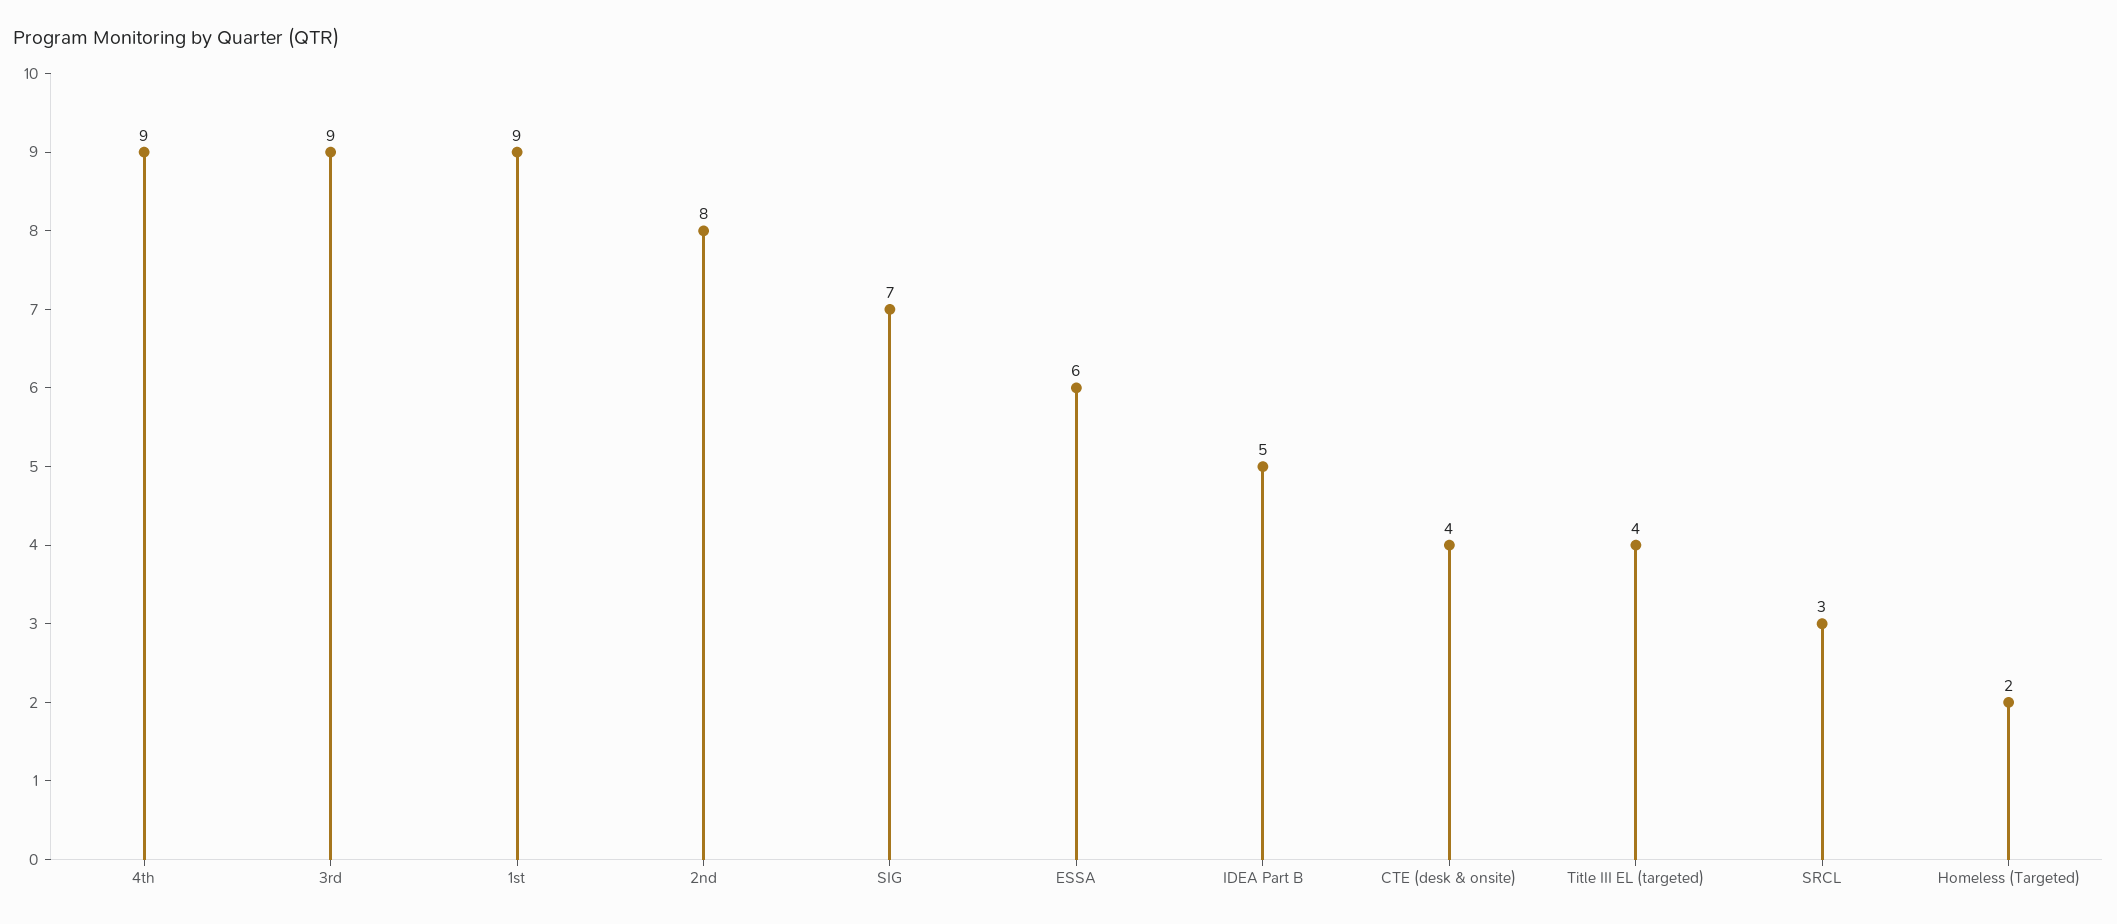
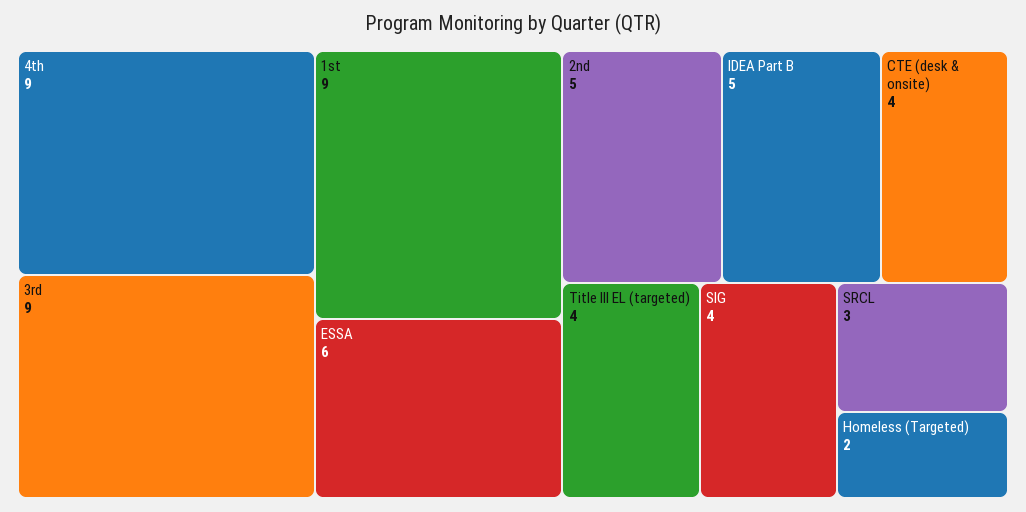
  {
    "4th": 9,
    "3rd": 9,
    "1st": 9,
-   "2nd": 8,
+   "2nd": 5,
-   "SIG": 7,
+   "SIG": 4,
    "ESSA": 6,
    "IDEA Part B": 5,
    "CTE (desk & onsite)": 4,
    "Title III EL (targeted)": 4,
    "SRCL": 3,
    "Homeless (Targeted)": 2
  }

